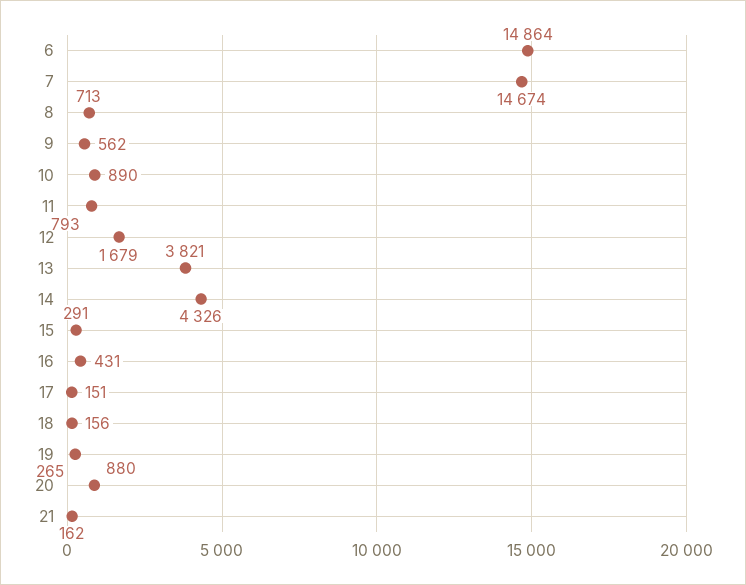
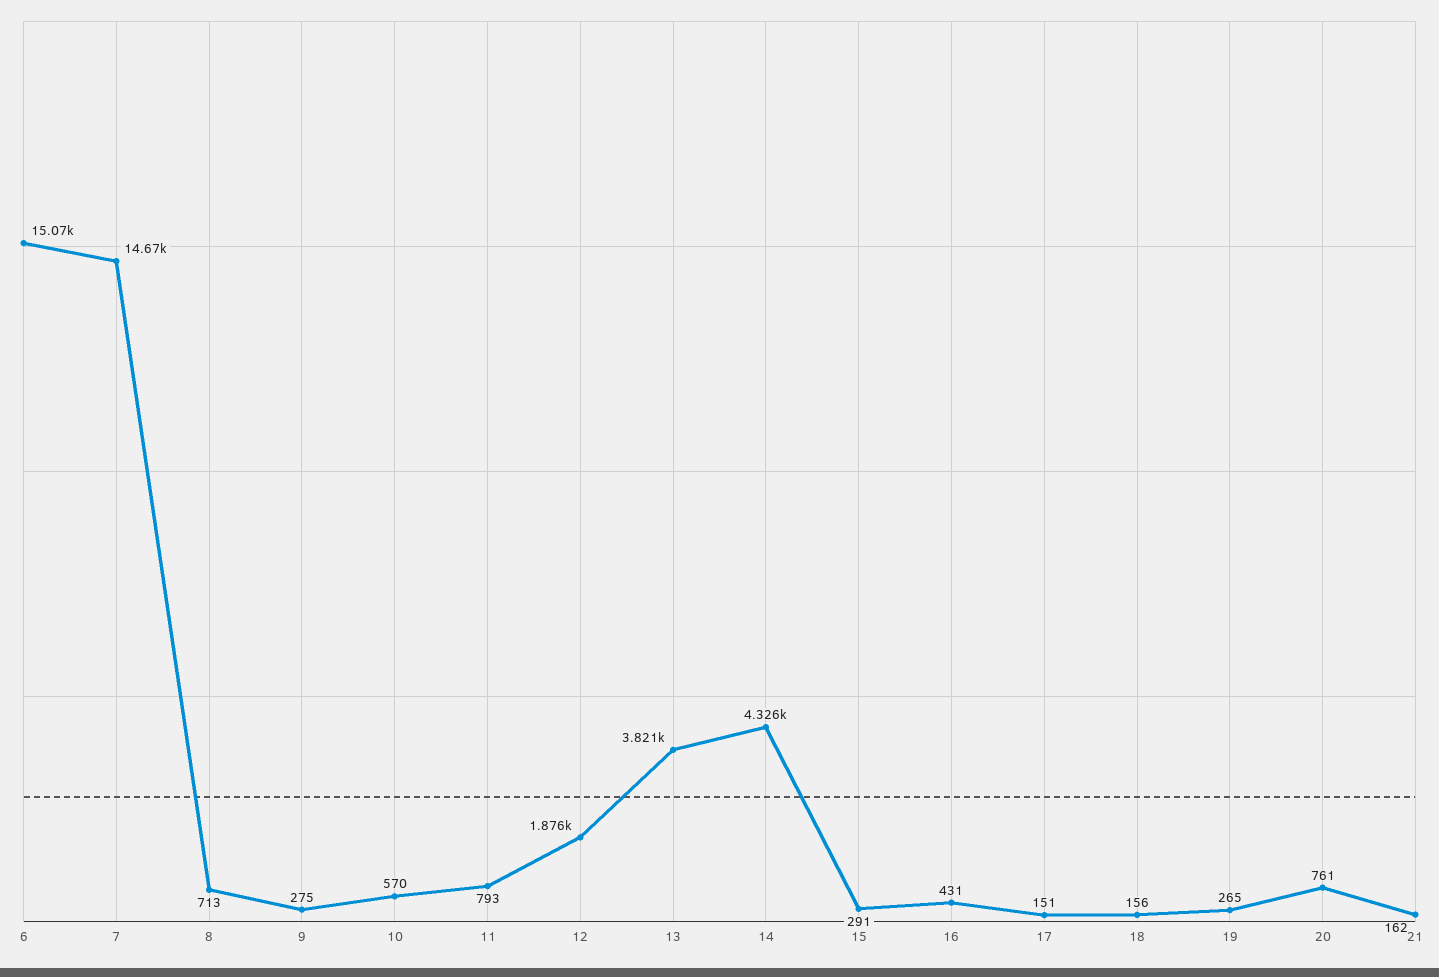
  {
-   "6": 14864,
+   "6": 15070,
    "7": 14674,
    "8": 713,
-   "9": 562,
+   "9": 275,
-   "10": 890,
+   "10": 570,
    "11": 793,
-   "12": 1679,
+   "12": 1876,
    "13": 3821,
    "14": 4326,
    "15": 291,
    "16": 431,
    "17": 151,
    "18": 156,
    "19": 265,
-   "20": 880,
+   "20": 761,
    "21": 162
  }

